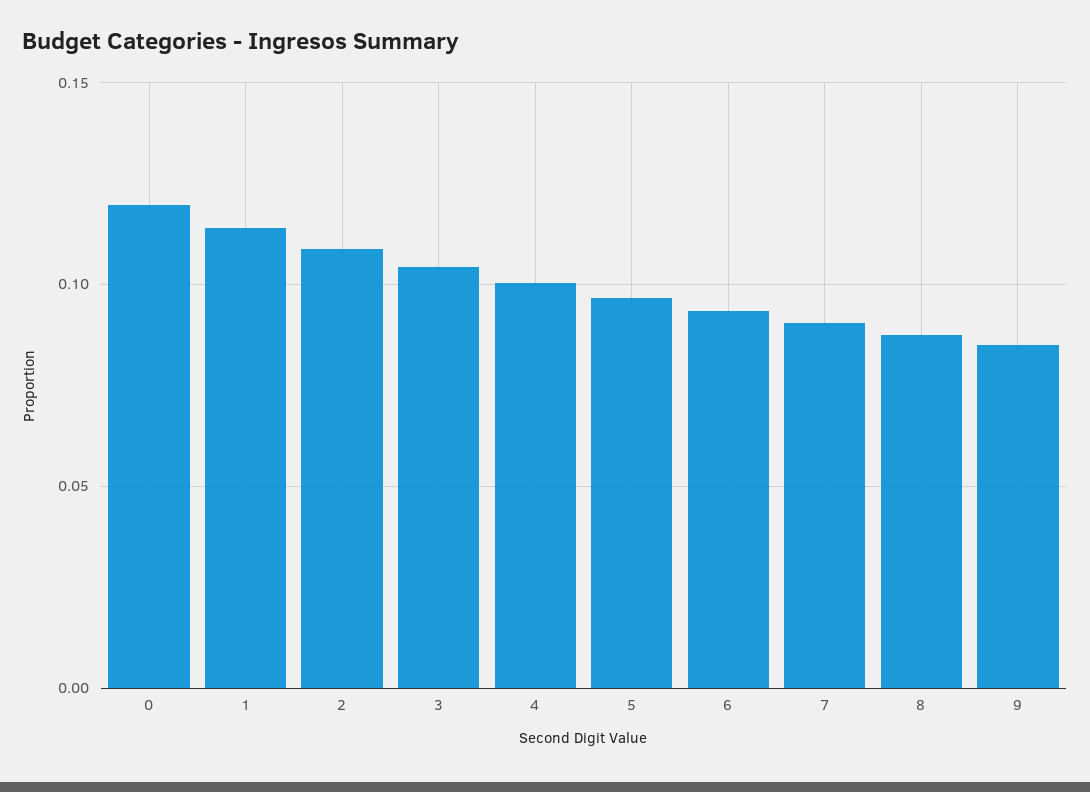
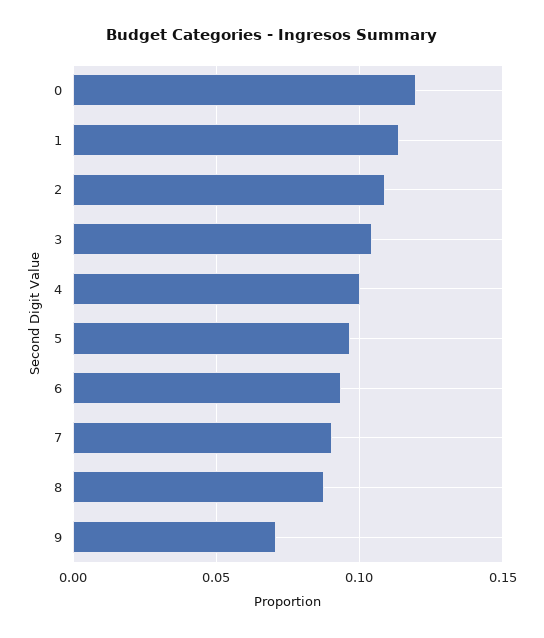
  {
    "0": 0.12,
    "1": 0.115,
    "2": 0.11,
    "3": 0.105,
    "4": 0.1,
    "5": 0.095,
    "6": 0.095,
    "7": 0.09,
    "8": 0.09,
-   "9": 0.085
+   "9": 0.07
  }

